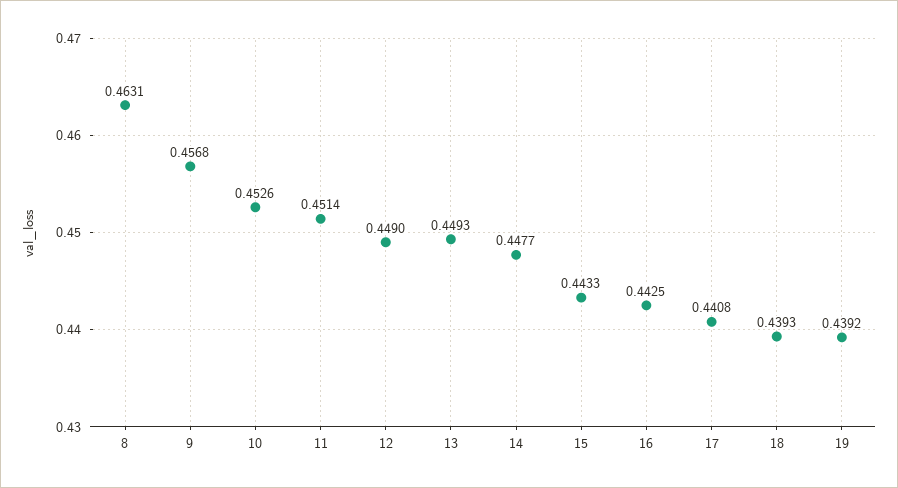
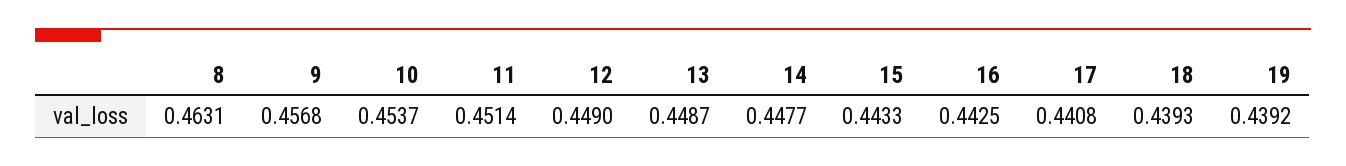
  {
    "8": 0.4631,
    "9": 0.4568,
-   "10": 0.4526,
+   "10": 0.4537,
    "11": 0.4514,
    "12": 0.449,
-   "13": 0.4493,
+   "13": 0.4487,
    "14": 0.4477,
    "15": 0.4433,
    "16": 0.4425,
    "17": 0.4408,
    "18": 0.4393,
    "19": 0.4392
  }

